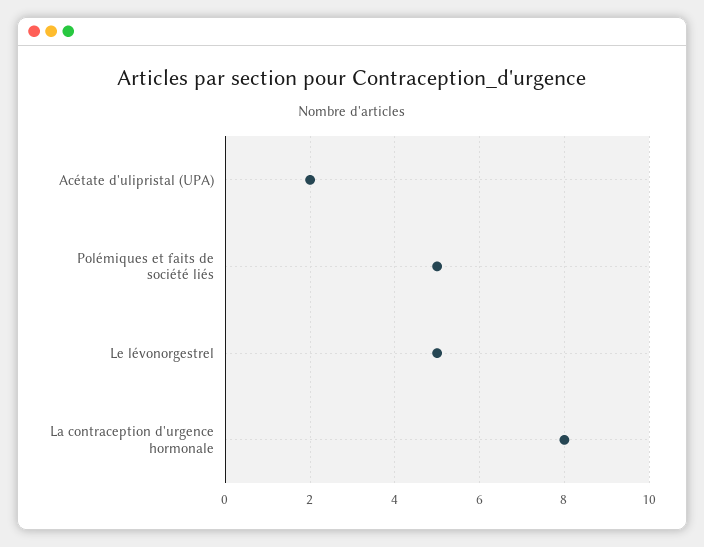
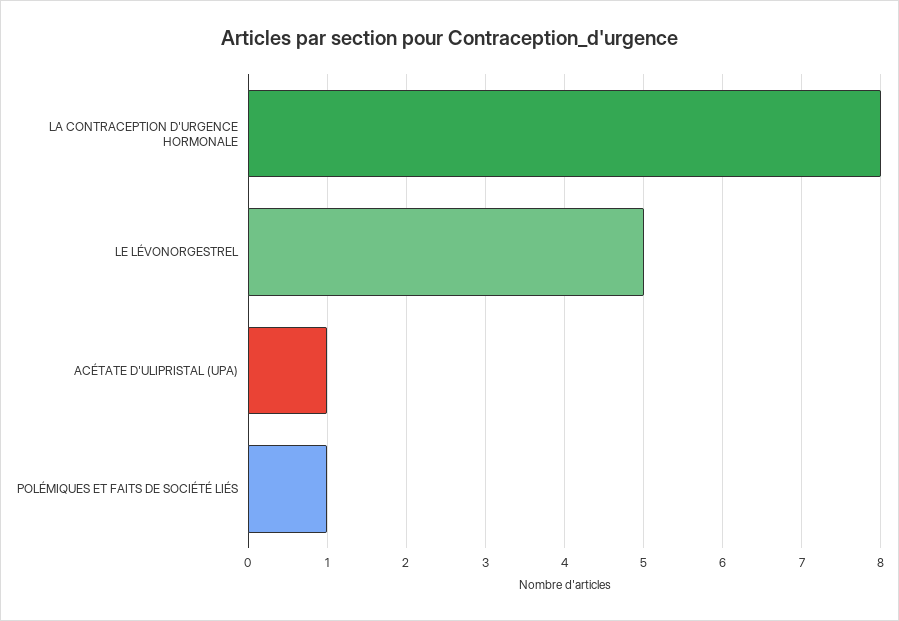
  {
-   "Acétate d'ulipristal (UPA)": 2,
+   "Acétate d'ulipristal (UPA)": 1,
-   "Polémiques et faits de société liés": 5,
+   "Polémiques et faits de société liés": 1,
    "Le lévonorgestrel": 5,
    "La contraception d'urgence hormonale": 8
  }

